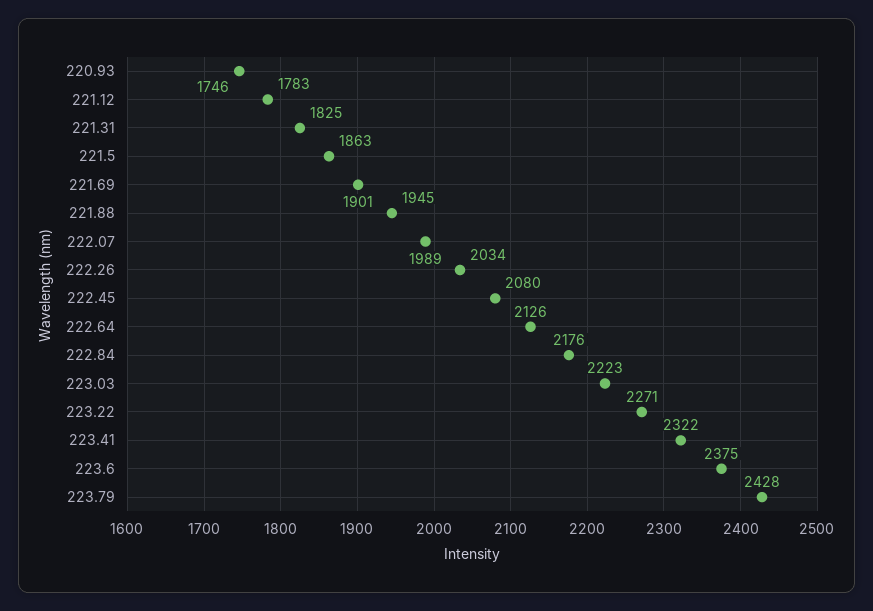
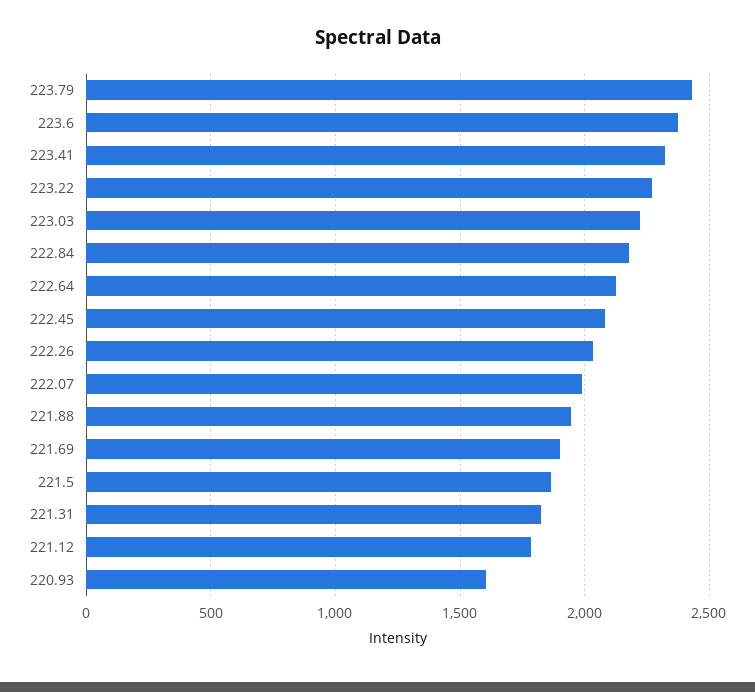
  {
-   "220.93": 1746,
+   "220.93": 1600,
    "221.12": 1783,
    "221.31": 1825,
    "221.5": 1863,
    "221.69": 1901,
    "221.88": 1945,
    "222.07": 1989,
    "222.26": 2034,
    "222.45": 2080,
    "222.64": 2126,
    "222.84": 2176,
    "223.03": 2223,
    "223.22": 2271,
    "223.41": 2322,
    "223.6": 2375,
    "223.79": 2428
  }

